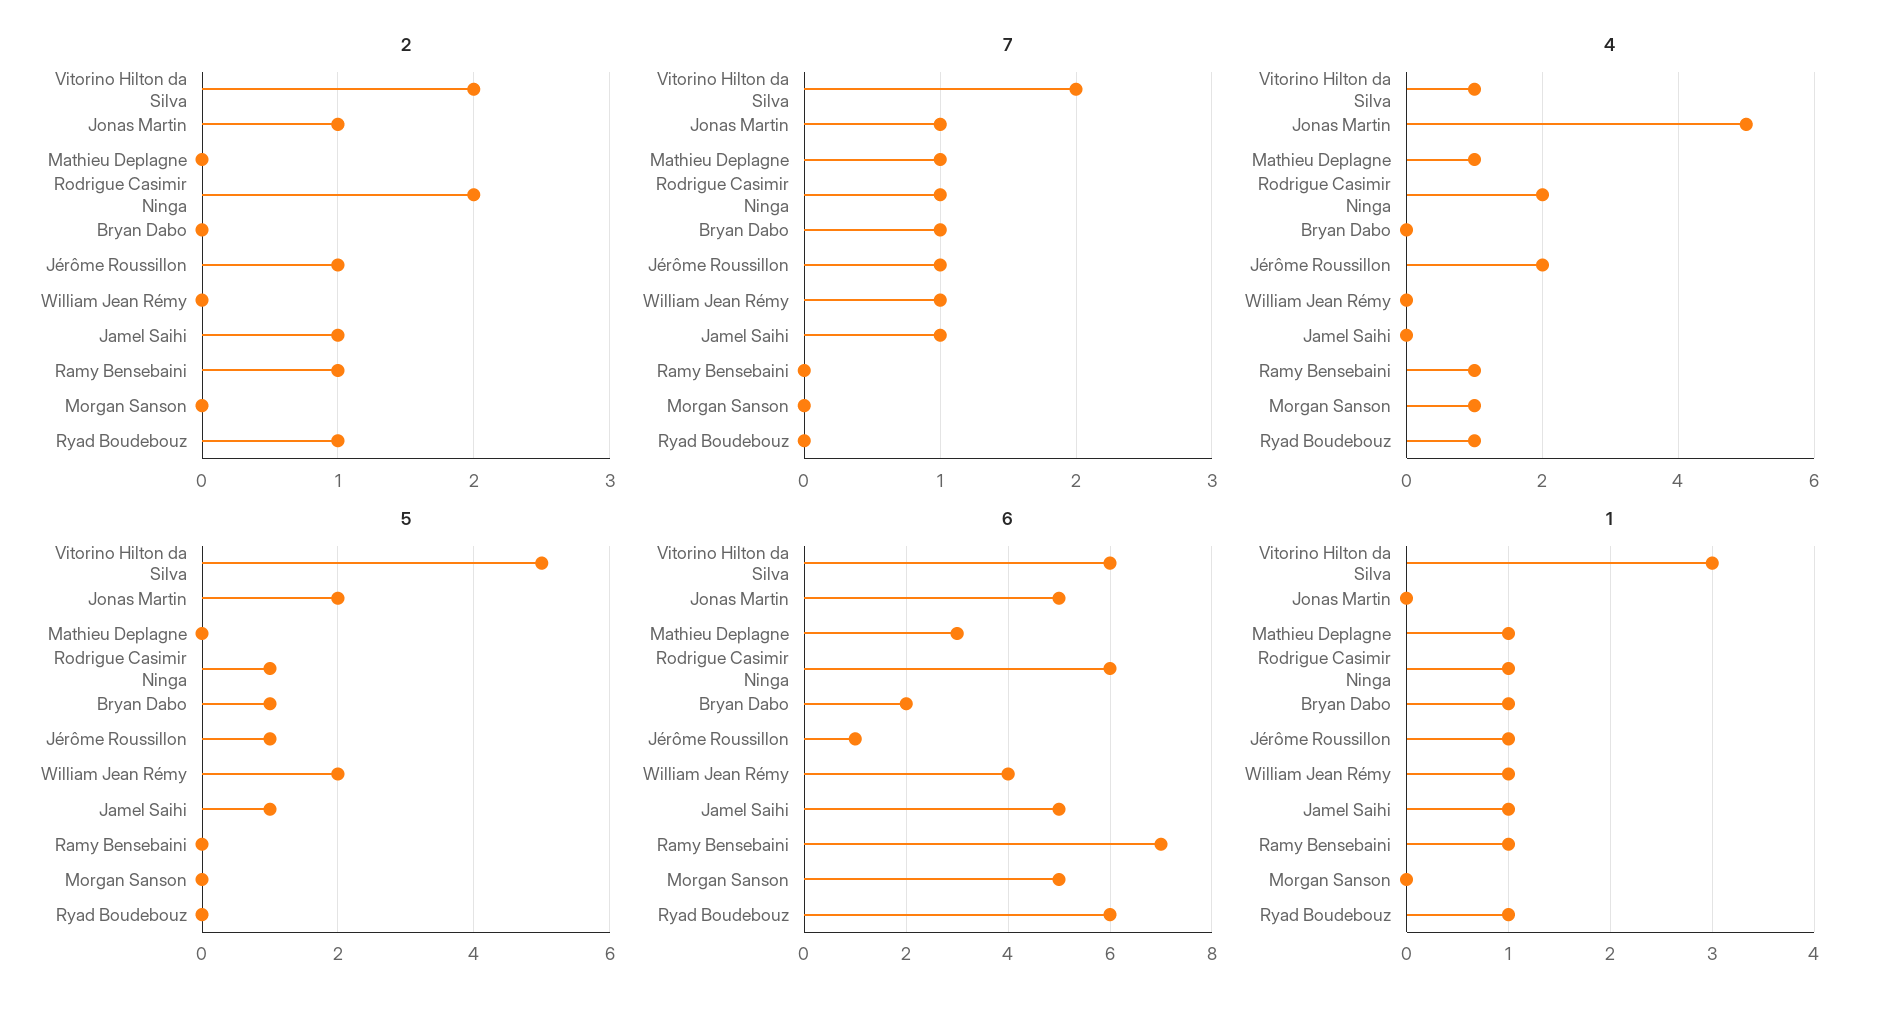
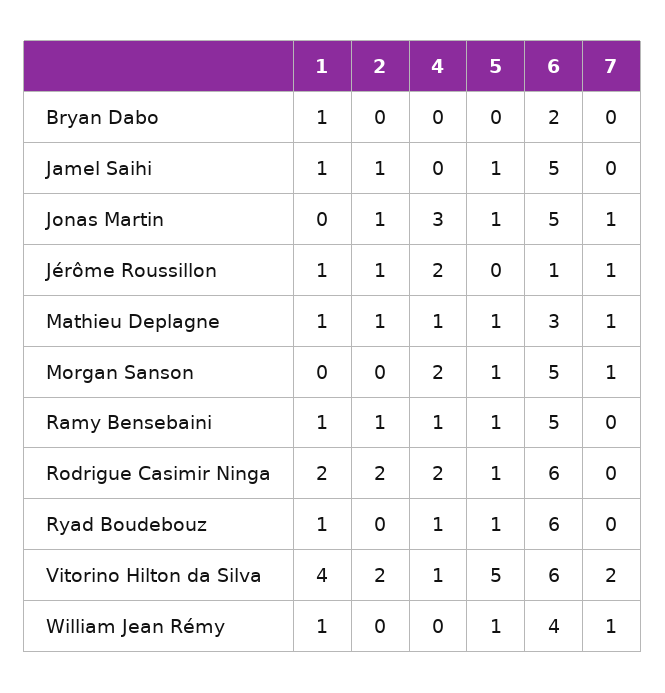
  {
    "2": {
      "Vitorino Hilton da Silva": 2,
      "Jonas Martin": 1,
-     "Mathieu Deplagne": 0,
+     "Mathieu Deplagne": 1,
      "Rodrigue Casimir Ninga": 2,
      "Bryan Dabo": 0,
      "Jérôme Roussillon": 1,
      "William Jean Rémy": 0,
      "Jamel Saihi": 1,
      "Ramy Bensebaini": 1,
      "Morgan Sanson": 0,
-     "Ryad Boudebouz": 1
+     "Ryad Boudebouz": 0
    },
    "7": {
      "Vitorino Hilton da Silva": 2,
      "Jonas Martin": 1,
      "Mathieu Deplagne": 1,
-     "Rodrigue Casimir Ninga": 1,
+     "Rodrigue Casimir Ninga": 0,
-     "Bryan Dabo": 1,
+     "Bryan Dabo": 0,
      "Jérôme Roussillon": 1,
      "William Jean Rémy": 1,
-     "Jamel Saihi": 1,
+     "Jamel Saihi": 0,
      "Ramy Bensebaini": 0,
-     "Morgan Sanson": 0,
+     "Morgan Sanson": 1,
      "Ryad Boudebouz": 0
    },
    "4": {
      "Vitorino Hilton da Silva": 1,
-     "Jonas Martin": 5,
+     "Jonas Martin": 3,
      "Mathieu Deplagne": 1,
      "Rodrigue Casimir Ninga": 2,
      "Bryan Dabo": 0,
      "Jérôme Roussillon": 2,
      "William Jean Rémy": 0,
      "Jamel Saihi": 0,
      "Ramy Bensebaini": 1,
-     "Morgan Sanson": 1,
+     "Morgan Sanson": 2,
      "Ryad Boudebouz": 1
    },
    "5": {
      "Vitorino Hilton da Silva": 5,
-     "Jonas Martin": 2,
+     "Jonas Martin": 1,
-     "Mathieu Deplagne": 0,
+     "Mathieu Deplagne": 1,
      "Rodrigue Casimir Ninga": 1,
-     "Bryan Dabo": 1,
+     "Bryan Dabo": 0,
-     "Jérôme Roussillon": 1,
+     "Jérôme Roussillon": 0,
-     "William Jean Rémy": 2,
+     "William Jean Rémy": 1,
      "Jamel Saihi": 1,
-     "Ramy Bensebaini": 0,
+     "Ramy Bensebaini": 1,
-     "Morgan Sanson": 0,
+     "Morgan Sanson": 1,
-     "Ryad Boudebouz": 0
+     "Ryad Boudebouz": 1
    },
    "6": {
      "Vitorino Hilton da Silva": 6,
      "Jonas Martin": 5,
      "Mathieu Deplagne": 3,
      "Rodrigue Casimir Ninga": 6,
      "Bryan Dabo": 2,
      "Jérôme Roussillon": 1,
      "William Jean Rémy": 4,
      "Jamel Saihi": 5,
-     "Ramy Bensebaini": 7,
+     "Ramy Bensebaini": 5,
      "Morgan Sanson": 5,
      "Ryad Boudebouz": 6
    },
    "1": {
-     "Vitorino Hilton da Silva": 3,
+     "Vitorino Hilton da Silva": 4,
      "Jonas Martin": 0,
      "Mathieu Deplagne": 1,
-     "Rodrigue Casimir Ninga": 1,
+     "Rodrigue Casimir Ninga": 2,
      "Bryan Dabo": 1,
      "Jérôme Roussillon": 1,
      "William Jean Rémy": 1,
      "Jamel Saihi": 1,
      "Ramy Bensebaini": 1,
      "Morgan Sanson": 0,
      "Ryad Boudebouz": 1
    }
  }

